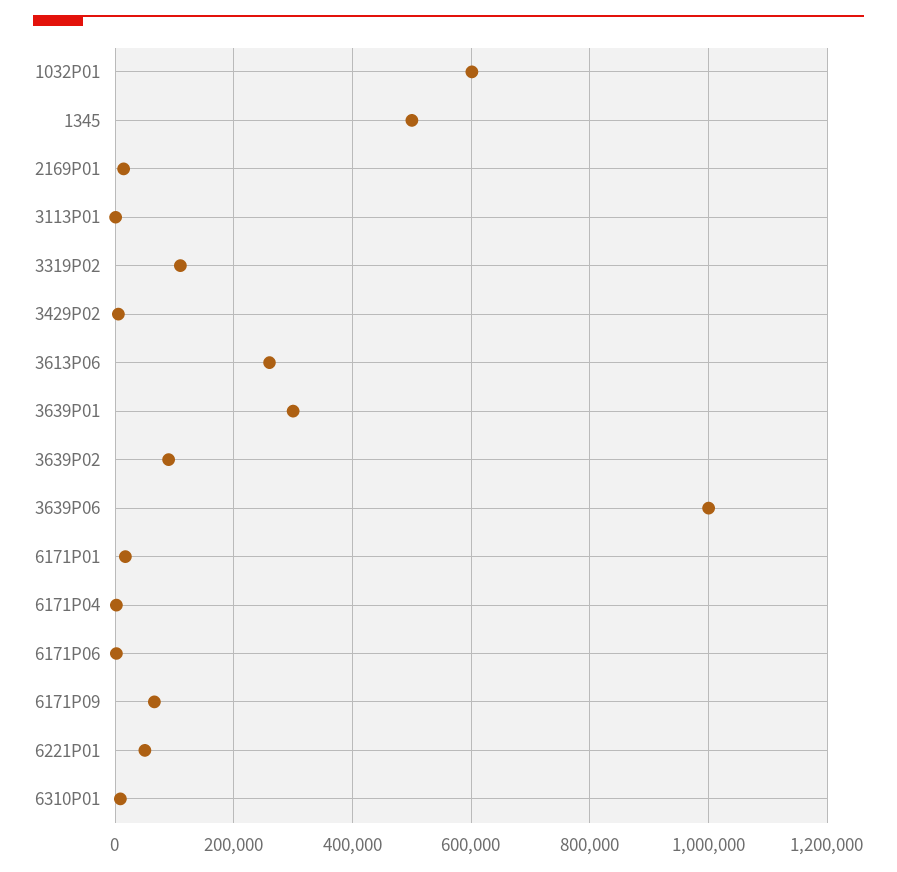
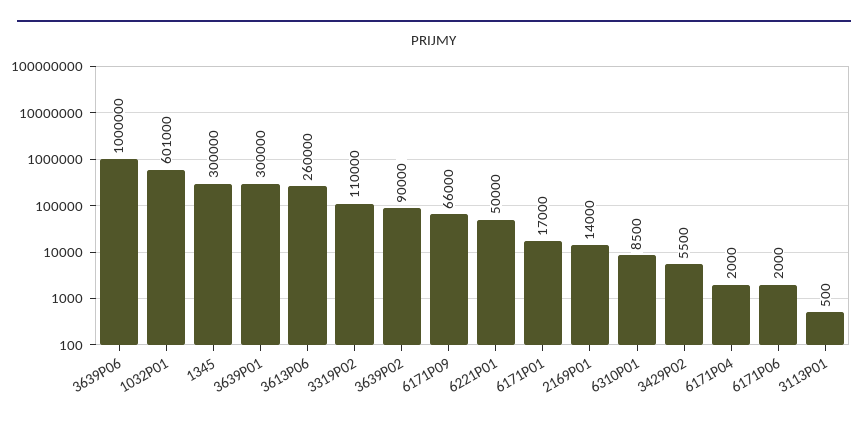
  {
    "1032P01": 601000,
-   "1345": 500000,
+   "1345": 300000,
    "2169P01": 14000,
    "3113P01": 500,
    "3319P02": 110000,
    "3429P02": 5500,
    "3613P06": 260000,
    "3639P01": 300000,
    "3639P02": 90000,
    "3639P06": 1000000,
    "6171P01": 17000,
    "6171P04": 2000,
    "6171P06": 2000,
    "6171P09": 66000,
    "6221P01": 50000,
    "6310P01": 8500
  }

